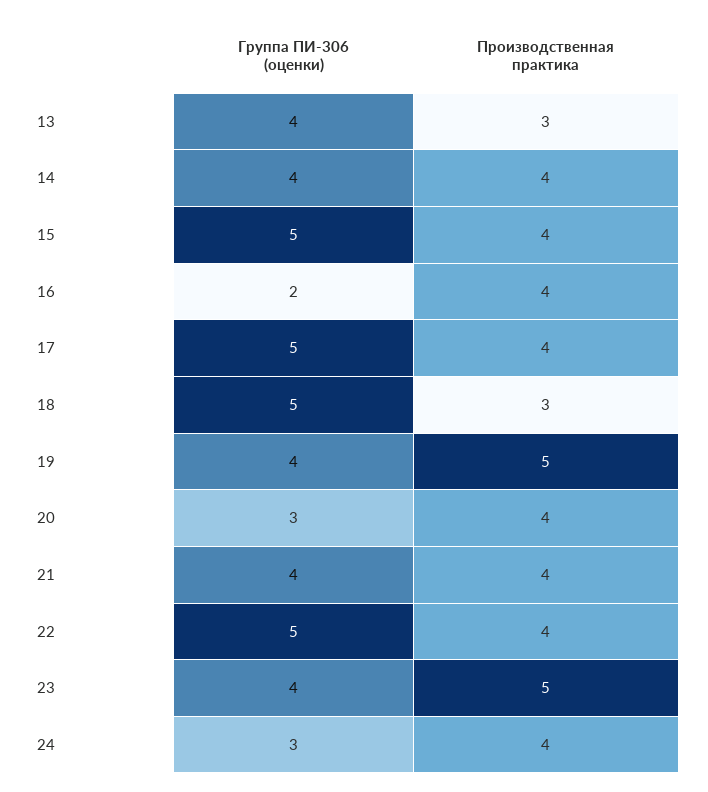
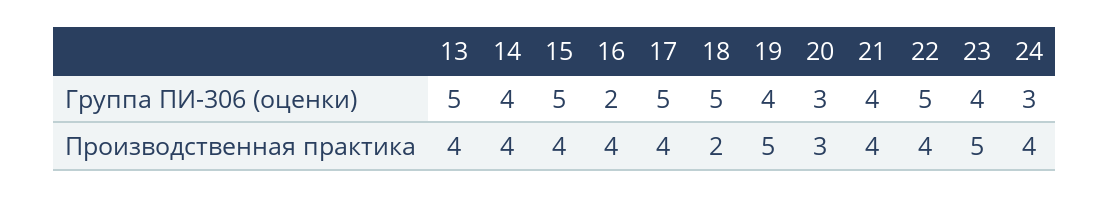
  {
    "Группа ПИ-306 (оценки)": {
-     "13": 4,
+     "13": 5,
      "14": 4,
      "15": 5,
      "16": 2,
      "17": 5,
      "18": 5,
      "19": 4,
      "20": 3,
      "21": 4,
      "22": 5,
      "23": 4,
      "24": 3
    },
    "Производственная практика": {
-     "13": 3,
+     "13": 4,
      "14": 4,
      "15": 4,
      "16": 4,
      "17": 4,
-     "18": 3,
+     "18": 2,
      "19": 5,
-     "20": 4,
+     "20": 3,
      "21": 4,
      "22": 4,
      "23": 5,
      "24": 4
    }
  }

